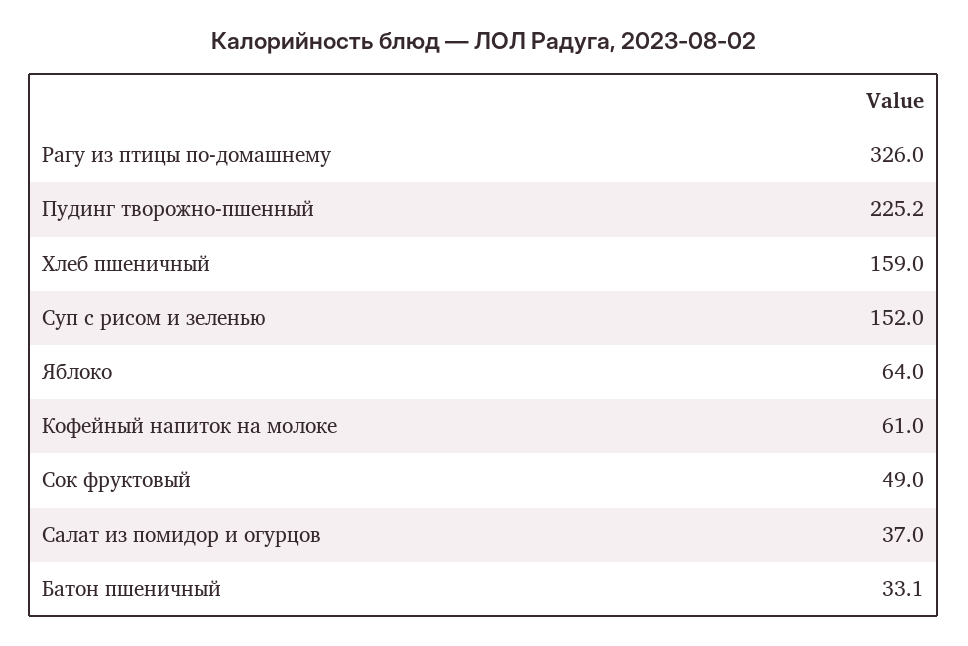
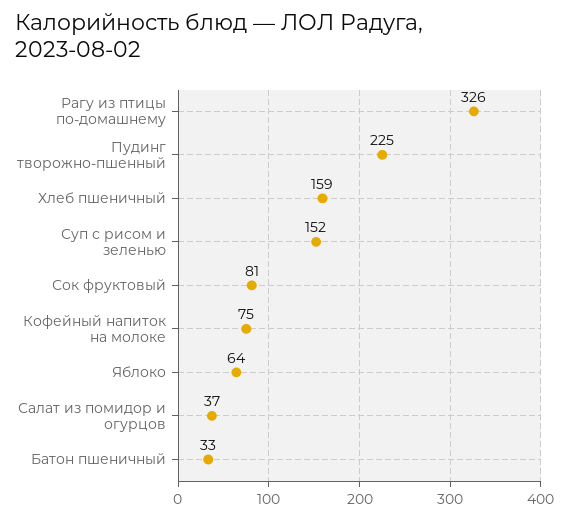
  {
    "Рагу из птицы по-домашнему": 326,
    "Пудинг творожно-пшенный": 225.2,
    "Хлеб пшеничный": 159,
    "Суп с рисом и зеленью": 152,
    "Яблоко": 64,
-   "Кофейный напиток на молоке": 61,
+   "Кофейный напиток на молоке": 75,
-   "Сок фруктовый": 49,
+   "Сок фруктовый": 81,
    "Салат из помидор и огурцов": 37,
    "Батон пшеничный": 33.1
  }

